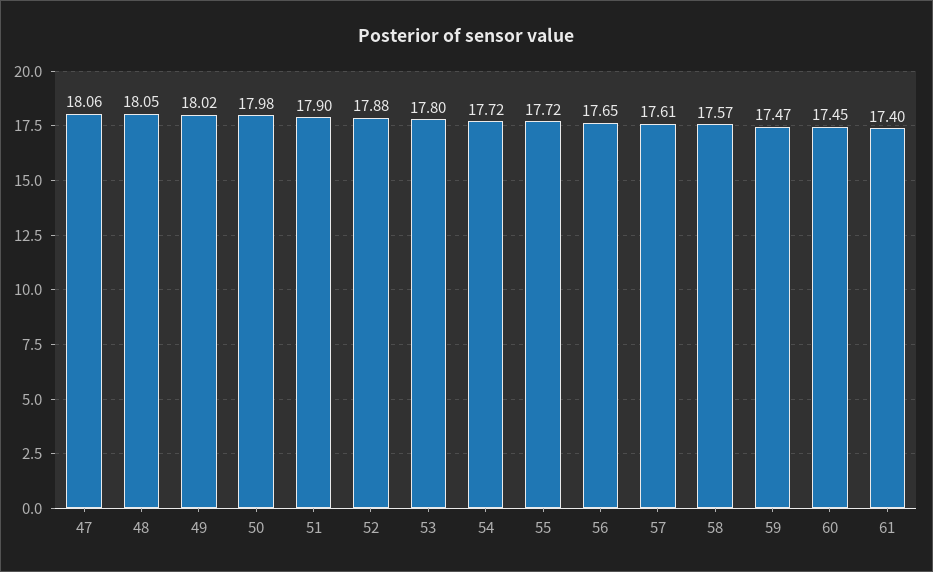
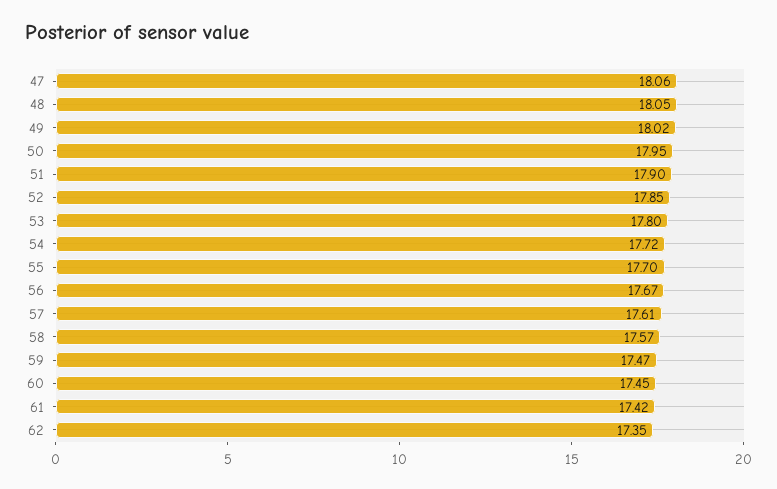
  {
    "47": 18.06,
    "48": 18.05,
    "49": 18.02,
-   "50": 17.98,
+   "50": 17.95,
    "51": 17.9,
-   "52": 17.88,
+   "52": 17.85,
    "53": 17.8,
    "54": 17.72,
-   "55": 17.72,
+   "55": 17.7,
-   "56": 17.65,
+   "56": 17.67,
    "57": 17.61,
    "58": 17.57,
    "59": 17.47,
    "60": 17.45,
-   "61": 17.4
+   "61": 17.42,
+   "62": 17.35
  }

